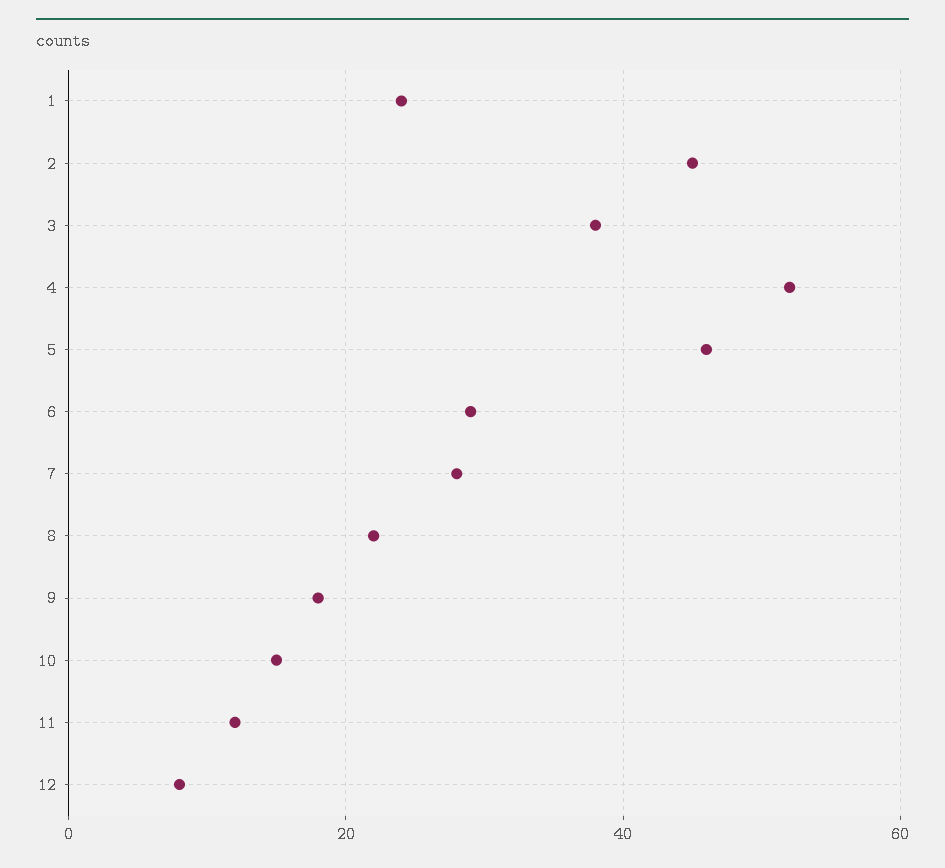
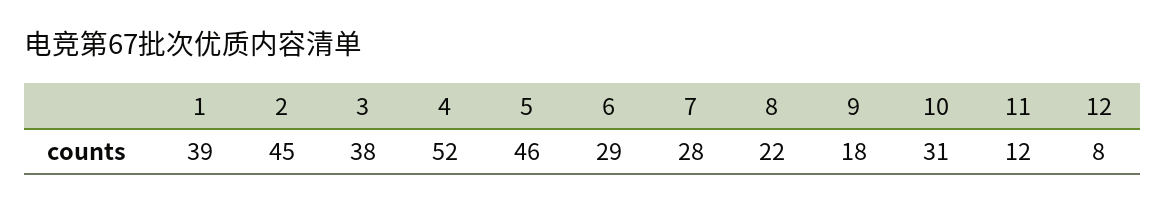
  {
-   "1": 25,
+   "1": 39,
    "2": 45,
    "3": 38,
    "4": 52,
    "5": 46,
    "6": 29,
    "7": 28,
    "8": 22,
    "9": 18,
-   "10": 15,
+   "10": 31,
    "11": 12,
    "12": 8
  }

